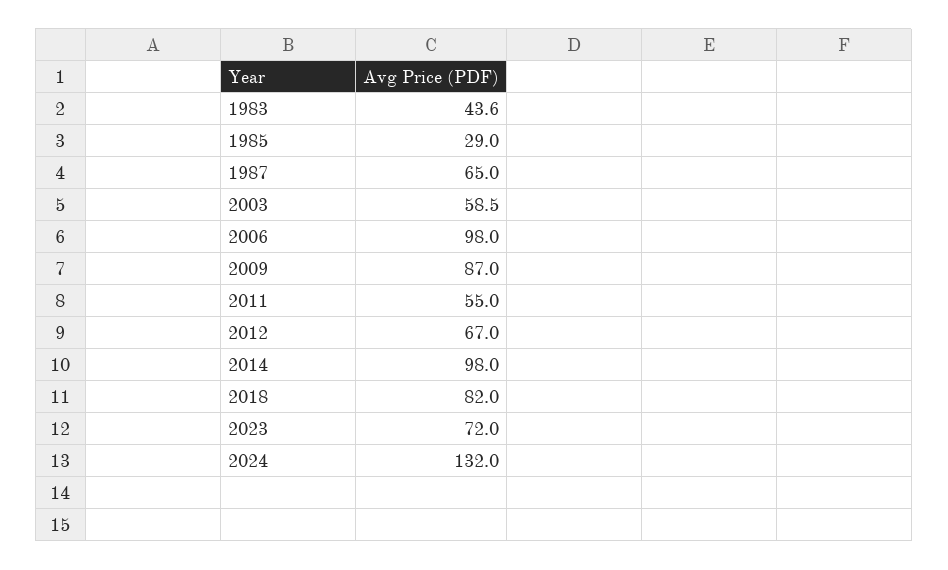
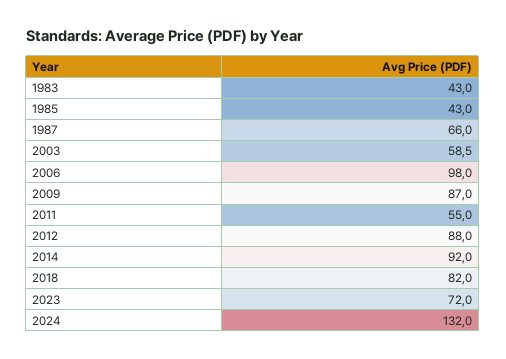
  {
-   "1983": 43.6,
+   "1983": 43,
-   "1985": 29,
+   "1985": 43,
-   "1987": 65,
+   "1987": 66,
    "2003": 58.5,
    "2006": 98,
    "2009": 87,
    "2011": 55,
-   "2012": 67,
+   "2012": 88,
-   "2014": 98,
+   "2014": 92,
    "2018": 82,
    "2023": 72,
    "2024": 132
  }

